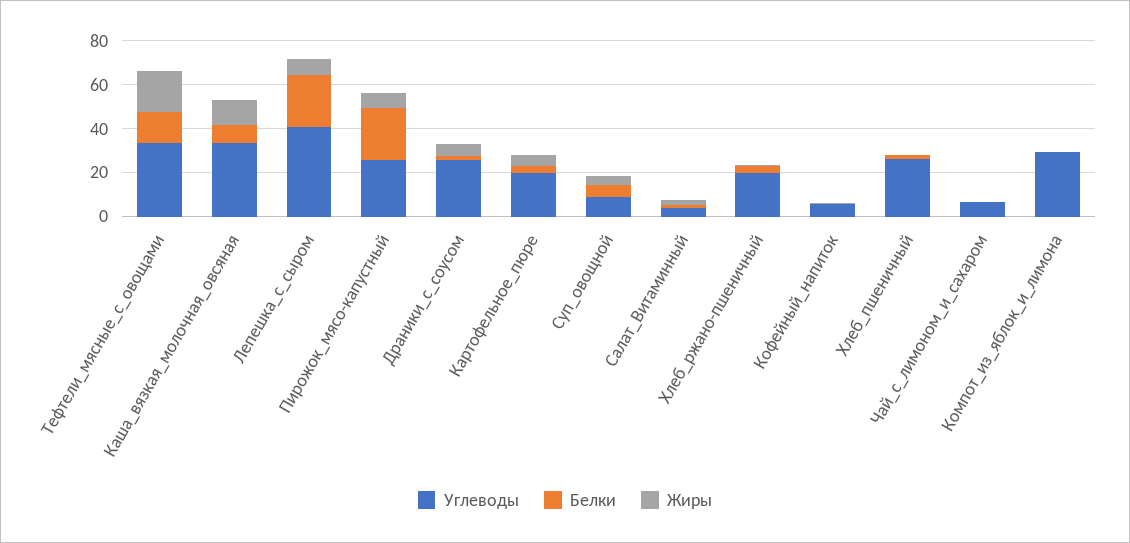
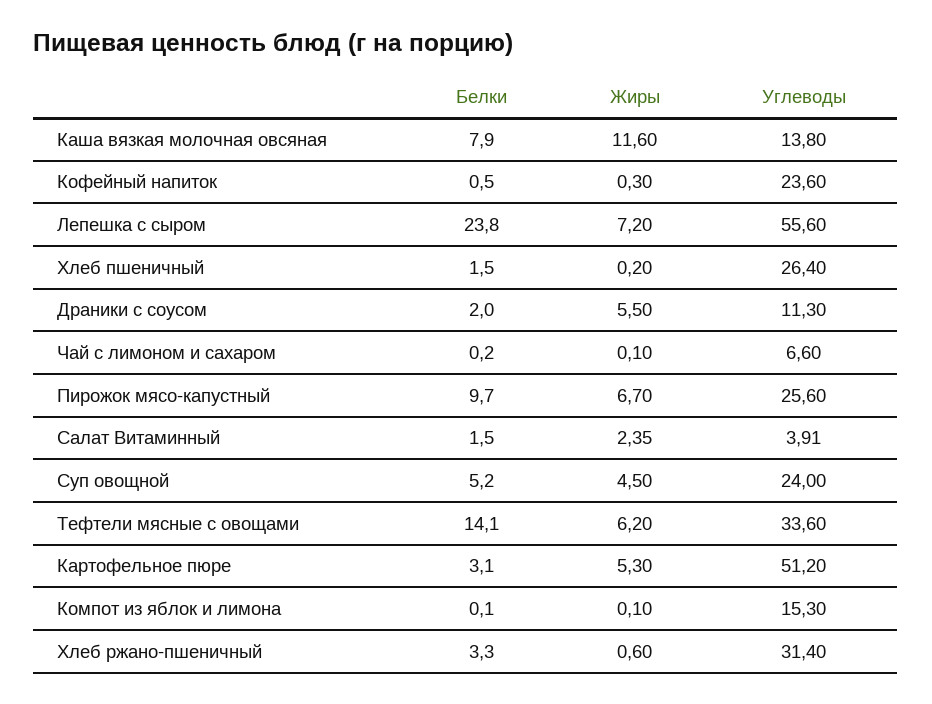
  {
    "Углеводы": {
      "Тефтели_мясные_с_овощами": 33.6,
-     "Каша_вязкая_молочная_овсяная": 35,
+     "Каша_вязкая_молочная_овсяная": 13.8,
-     "Лепешка_с_сыром": 40,
+     "Лепешка_с_сыром": 55.6,
      "Пирожок_мясо-капустный": 25.6,
-     "Драники_с_соусом": 25,
+     "Драники_с_соусом": 11.3,
-     "Картофельное_пюре": 20,
+     "Картофельное_пюре": 51.2,
-     "Суп_овощной": 10,
+     "Суп_овощной": 24,
      "Салат_Витаминный": 3.91,
-     "Хлеб_ржано-пшеничный": 20,
+     "Хлеб_ржано-пшеничный": 31.4,
-     "Кофейный_напиток": 5,
+     "Кофейный_напиток": 23.6,
      "Хлеб_пшеничный": 26.4,
      "Чай_с_лимоном_и_сахаром": 6.6,
-     "Компот_из_яблок_и_лимона": 30
+     "Компот_из_яблок_и_лимона": 15.3
    },
    "Белки": {
      "Тефтели_мясные_с_овощами": 14.1,
      "Каша_вязкая_молочная_овсяная": 7.9,
      "Лепешка_с_сыром": 23.8,
-     "Пирожок_мясо-капустный": 25,
+     "Пирожок_мясо-капустный": 9.7,
      "Драники_с_соусом": 2,
      "Картофельное_пюре": 3.1,
      "Суп_овощной": 5.2,
      "Салат_Витаминный": 1.5,
      "Хлеб_ржано-пшеничный": 3.3,
      "Кофейный_напиток": 0.5,
      "Хлеб_пшеничный": 1.5,
      "Чай_с_лимоном_и_сахаром": 0.2,
      "Компот_из_яблок_и_лимона": 0.1
    },
    "Жиры": {
-     "Тефтели_мясные_с_овощами": 20,
+     "Тефтели_мясные_с_овощами": 6.2,
      "Каша_вязкая_молочная_овсяная": 11.6,
      "Лепешка_с_сыром": 7.2,
      "Пирожок_мясо-капустный": 6.7,
      "Драники_с_соусом": 5.5,
      "Картофельное_пюре": 5.3,
      "Суп_овощной": 4.5,
      "Салат_Витаминный": 2.35,
      "Хлеб_ржано-пшеничный": 0.6,
      "Кофейный_напиток": 0.3,
      "Хлеб_пшеничный": 0.2,
      "Чай_с_лимоном_и_сахаром": 0.1,
      "Компот_из_яблок_и_лимона": 0.1
    }
  }

